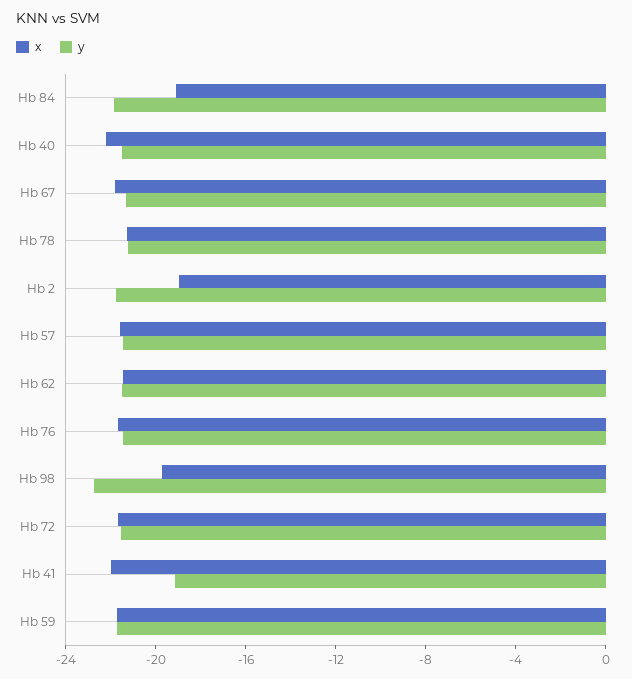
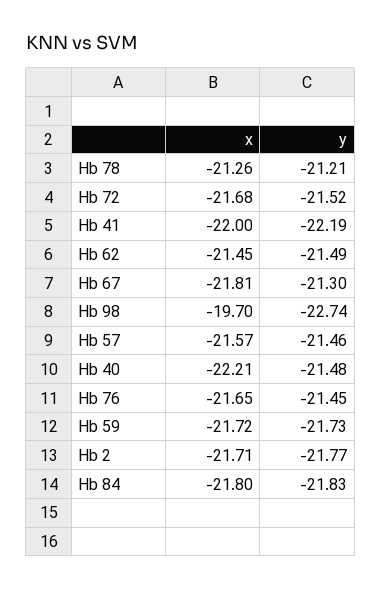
  {
    "x": {
-     "Hb 84": -19,
+     "Hb 84": -21.8,
      "Hb 40": -22.21,
      "Hb 67": -21.81,
      "Hb 78": -21.26,
-     "Hb 2": -19,
+     "Hb 2": -21.71,
      "Hb 57": -21.57,
      "Hb 62": -21.45,
      "Hb 76": -21.65,
      "Hb 98": -19.7,
      "Hb 72": -21.68,
      "Hb 41": -22,
      "Hb 59": -21.72
    },
    "y": {
      "Hb 84": -21.83,
      "Hb 40": -21.48,
      "Hb 67": -21.3,
      "Hb 78": -21.21,
      "Hb 2": -21.77,
      "Hb 57": -21.46,
      "Hb 62": -21.49,
      "Hb 76": -21.45,
      "Hb 98": -22.74,
      "Hb 72": -21.52,
-     "Hb 41": -19,
+     "Hb 41": -22.19,
      "Hb 59": -21.73
    }
  }

